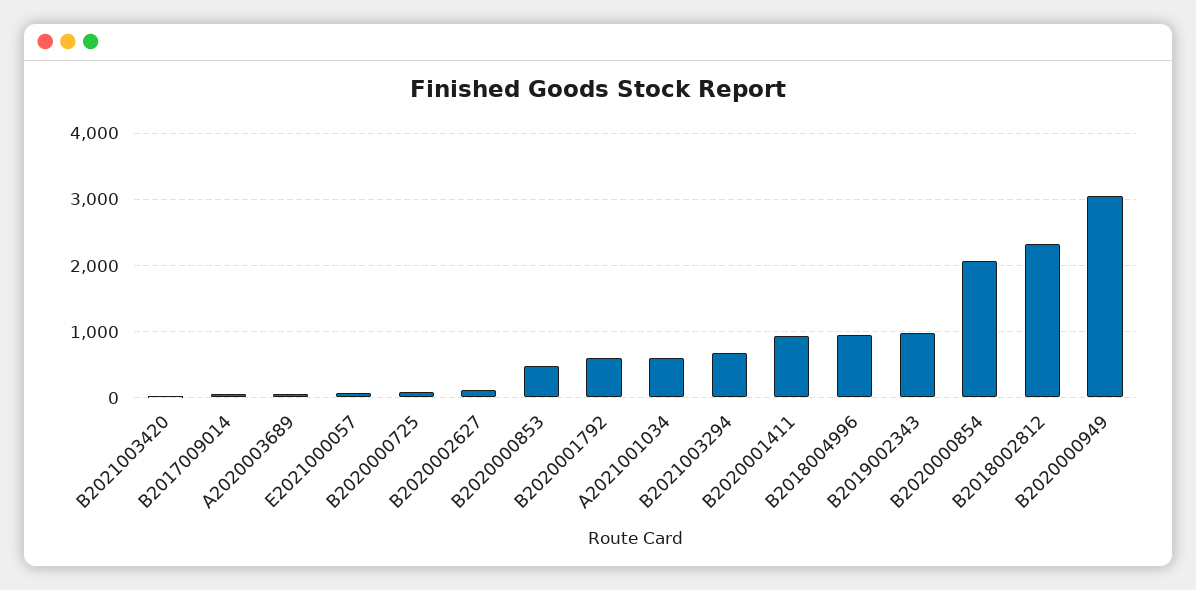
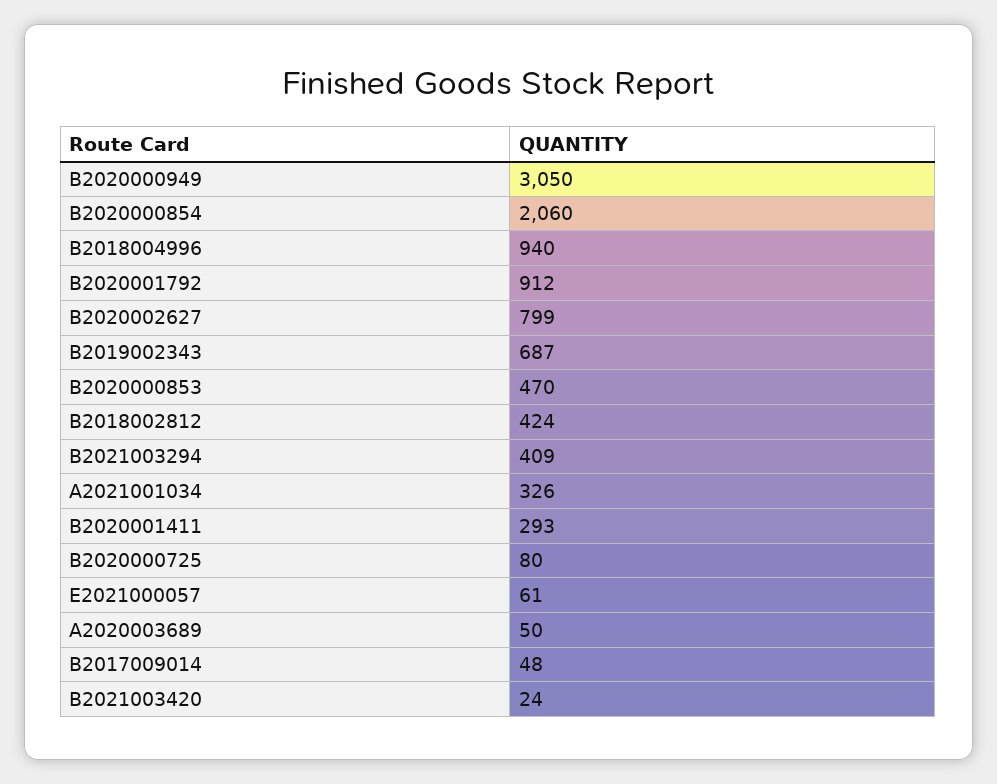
  {
    "B2021003420": 24,
    "B2017009014": 48,
    "A2020003689": 50,
    "E2021000057": 61,
    "B2020000725": 80,
-   "B2020002627": 100,
+   "B2020002627": 799,
    "B2020000853": 470,
-   "B2020001792": 600,
+   "B2020001792": 912,
-   "A2021001034": 600,
+   "A2021001034": 326,
-   "B2021003294": 700,
+   "B2021003294": 409,
-   "B2020001411": 900,
+   "B2020001411": 293,
    "B2018004996": 940,
-   "B2019002343": 1000,
+   "B2019002343": 687,
    "B2020000854": 2060,
-   "B2018002812": 2300,
+   "B2018002812": 424,
    "B2020000949": 3050
  }

